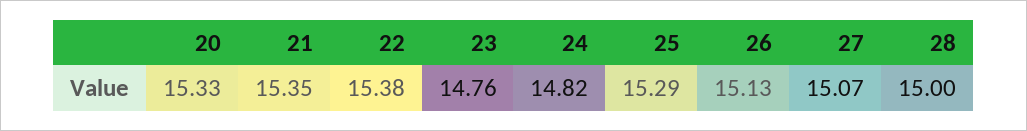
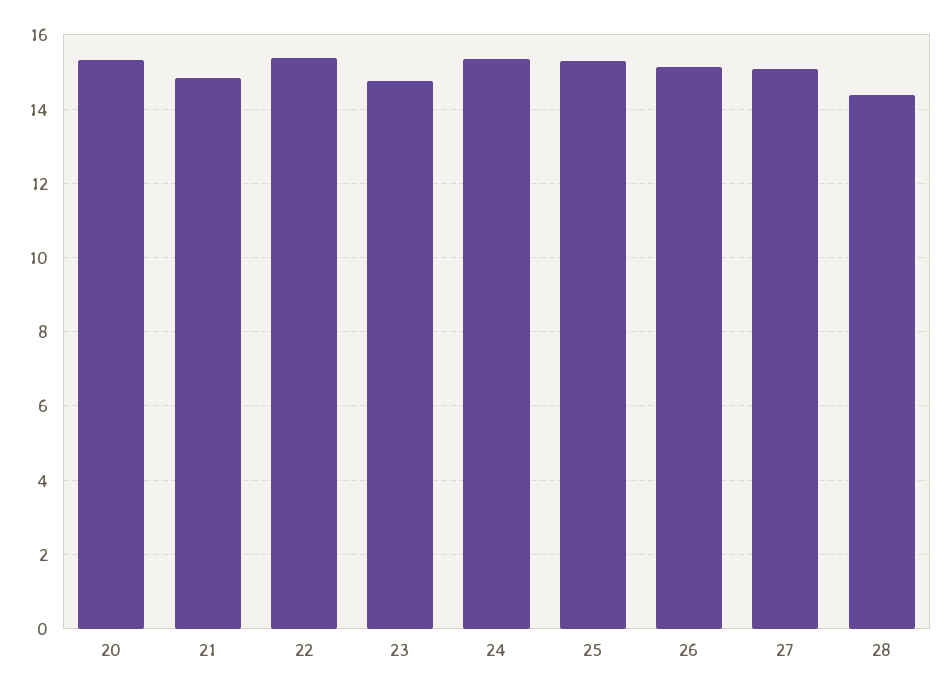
  {
    "20": 15.33,
-   "21": 15.35,
+   "21": 14.8,
    "22": 15.38,
    "23": 14.76,
-   "24": 14.82,
+   "24": 15.4,
    "25": 15.29,
    "26": 15.13,
    "27": 15.07,
-   "28": 15
+   "28": 14.4
  }

